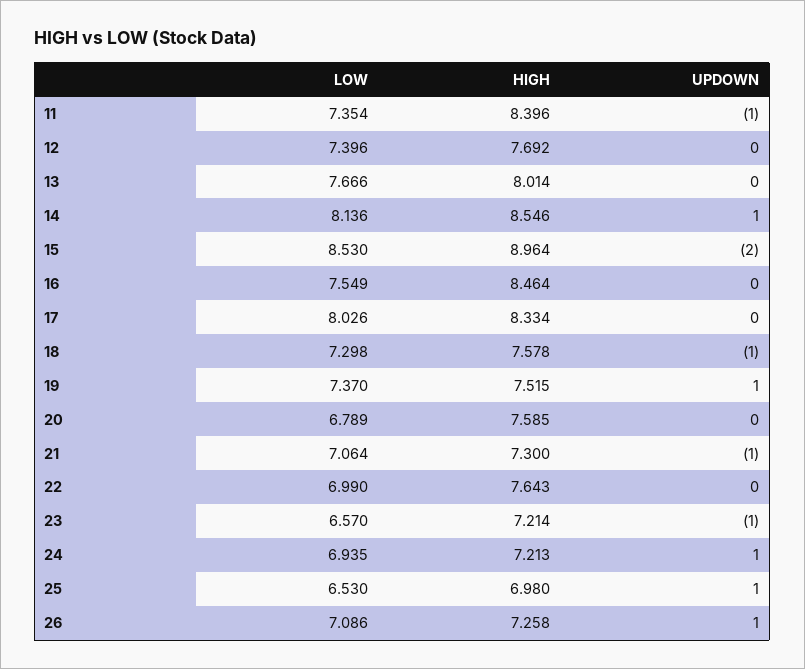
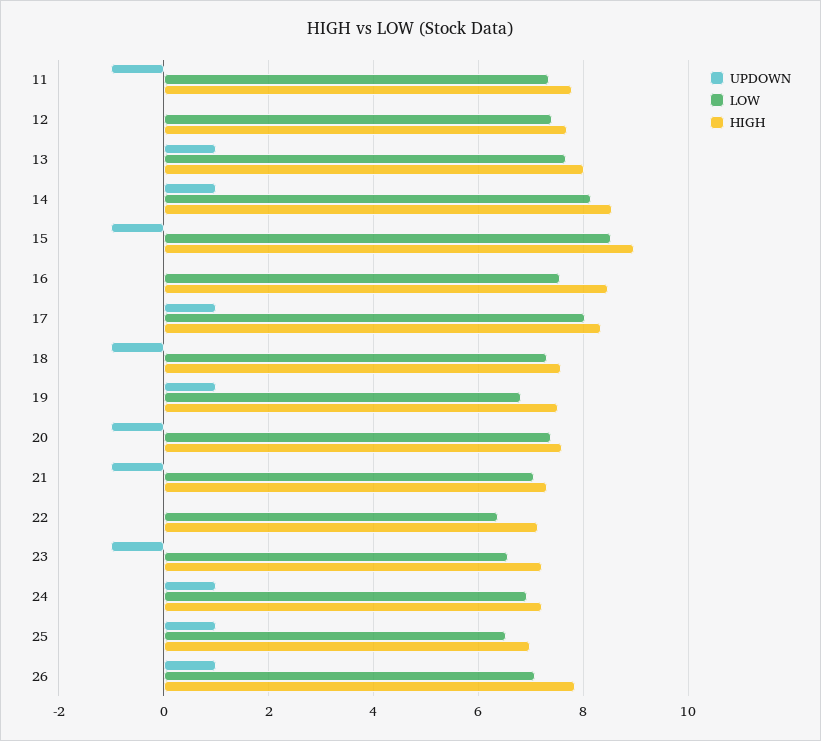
  {
    "LOW": {
      "11": 7.354,
      "12": 7.396,
      "13": 7.666,
      "14": 8.136,
      "15": 8.53,
      "16": 7.549,
      "17": 8.026,
      "18": 7.298,
-     "19": 7.37,
+     "19": 6.8,
-     "20": 6.789,
+     "20": 7.4,
      "21": 7.064,
-     "22": 6.99,
+     "22": 6.4,
      "23": 6.57,
      "24": 6.935,
      "25": 6.53,
      "26": 7.086
    },
    "HIGH": {
-     "11": 8.396,
+     "11": 7.8,
      "12": 7.692,
      "13": 8.014,
      "14": 8.546,
      "15": 8.964,
      "16": 8.464,
      "17": 8.334,
      "18": 7.578,
      "19": 7.515,
      "20": 7.585,
      "21": 7.3,
-     "22": 7.643,
+     "22": 7.2,
      "23": 7.214,
      "24": 7.213,
      "25": 6.98,
-     "26": 7.258
+     "26": 7.8
    },
    "UPDOWN": {
      "11": -1,
      "12": 0,
-     "13": 0,
+     "13": 1,
      "14": 1,
-     "15": -2,
+     "15": -1,
      "16": 0,
-     "17": 0,
+     "17": 1,
      "18": -1,
      "19": 1,
-     "20": 0,
+     "20": -1,
      "21": -1,
      "22": 0,
      "23": -1,
      "24": 1,
      "25": 1,
      "26": 1
    }
  }

